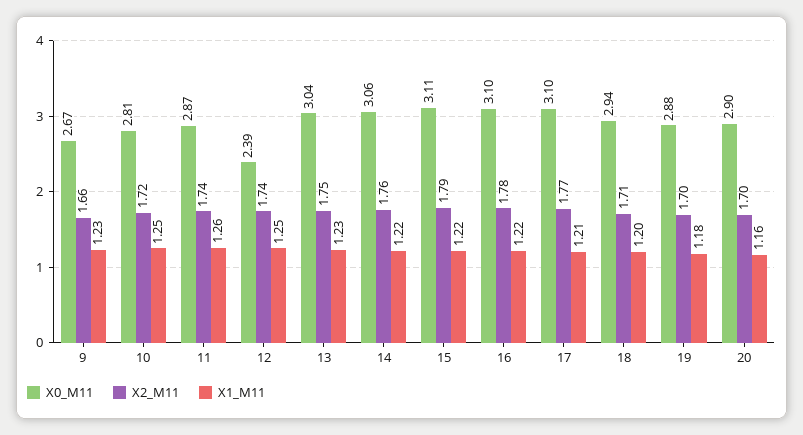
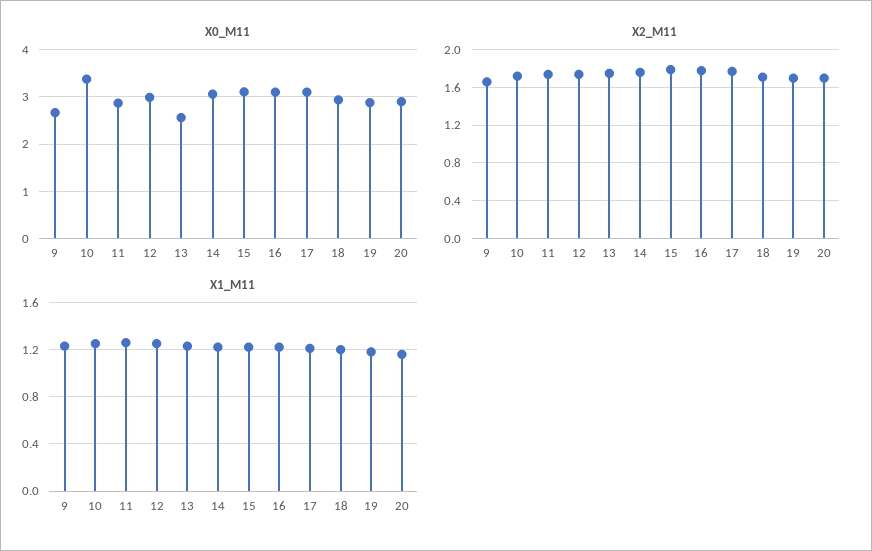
  {
    "X0_M11": {
      "9": 2.67,
-     "10": 2.81,
+     "10": 3.4,
      "11": 2.87,
-     "12": 2.39,
+     "12": 3,
-     "13": 3.04,
+     "13": 2.6,
      "14": 3.06,
      "15": 3.11,
      "16": 3.1,
      "17": 3.1,
      "18": 2.94,
      "19": 2.88,
      "20": 2.9
    },
    "X2_M11": {
      "9": 1.66,
      "10": 1.72,
      "11": 1.74,
      "12": 1.74,
      "13": 1.75,
      "14": 1.76,
      "15": 1.79,
      "16": 1.78,
      "17": 1.77,
      "18": 1.71,
      "19": 1.7,
      "20": 1.7
    },
    "X1_M11": {
      "9": 1.23,
      "10": 1.25,
      "11": 1.26,
      "12": 1.25,
      "13": 1.23,
      "14": 1.22,
      "15": 1.22,
      "16": 1.22,
      "17": 1.21,
      "18": 1.2,
      "19": 1.18,
      "20": 1.16
    }
  }

